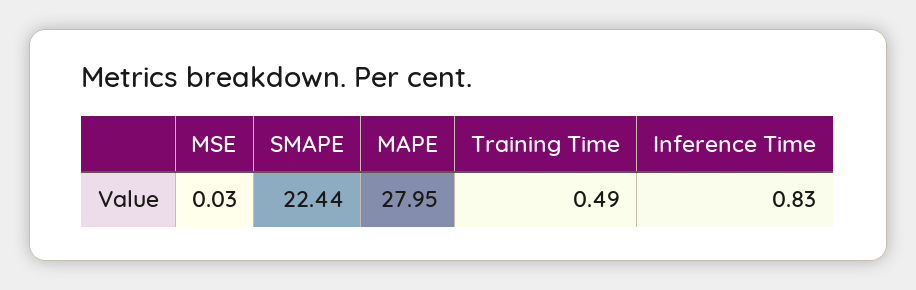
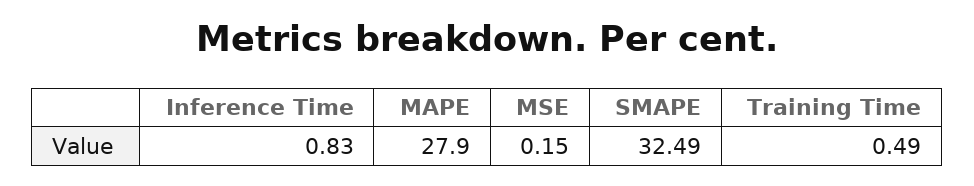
  {
-   "MSE": 0.03,
+   "MSE": 0.15,
-   "SMAPE": 22.44,
+   "SMAPE": 32.49,
-   "MAPE": 27.95,
+   "MAPE": 27.9,
    "Training Time": 0.49,
    "Inference Time": 0.83
  }

